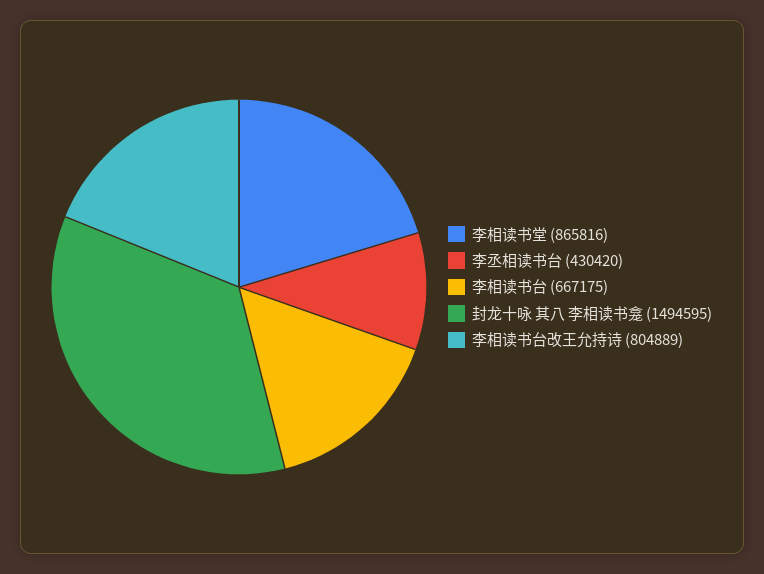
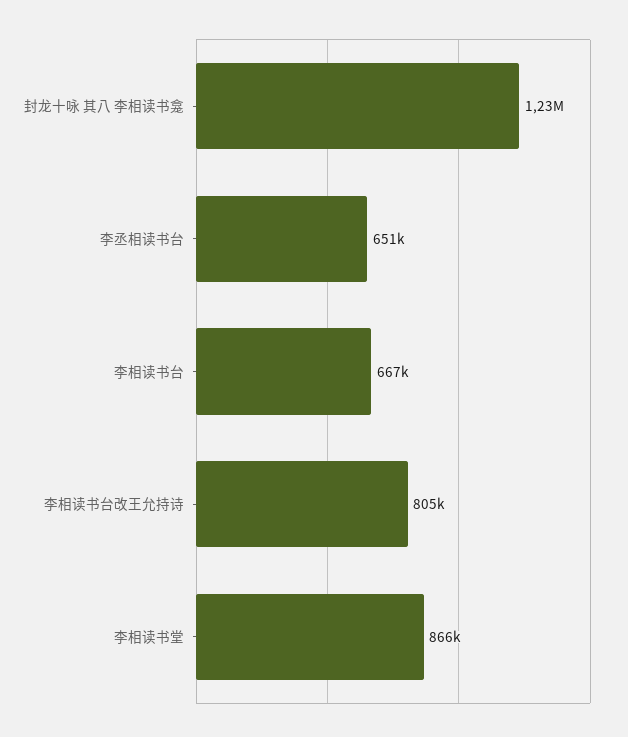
  {
    "李相读书堂": 865816,
-   "李丞相读书台": 430420,
+   "李丞相读书台": 651000,
    "李相读书台": 667175,
-   "封龙十咏 其八 李相读书龛": 1494595,
+   "封龙十咏 其八 李相读书龛": 1230000,
    "李相读书台改王允持诗": 804889
  }

